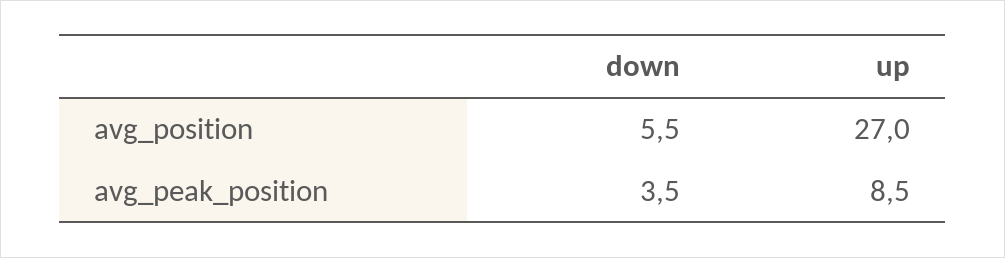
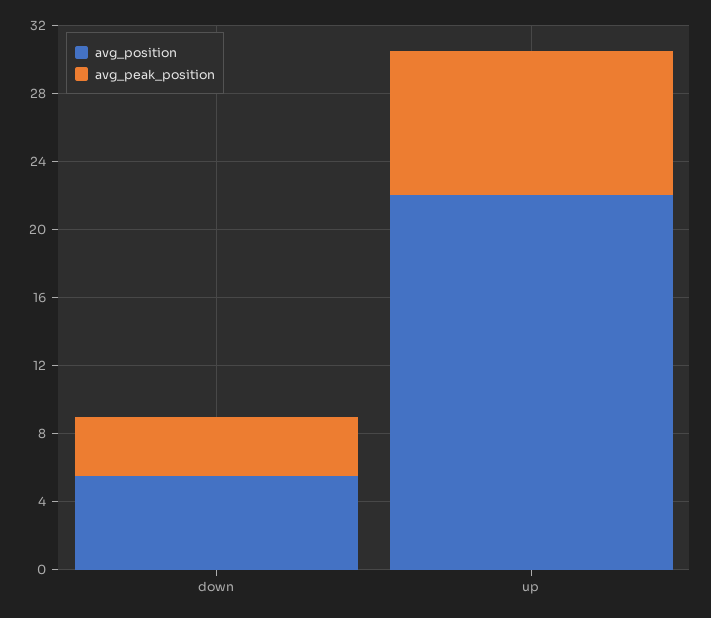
  {
    "avg_position": {
      "down": 5.5,
-     "up": 27
+     "up": 22
    },
    "avg_peak_position": {
      "down": 3.5,
      "up": 8.5
    }
  }

